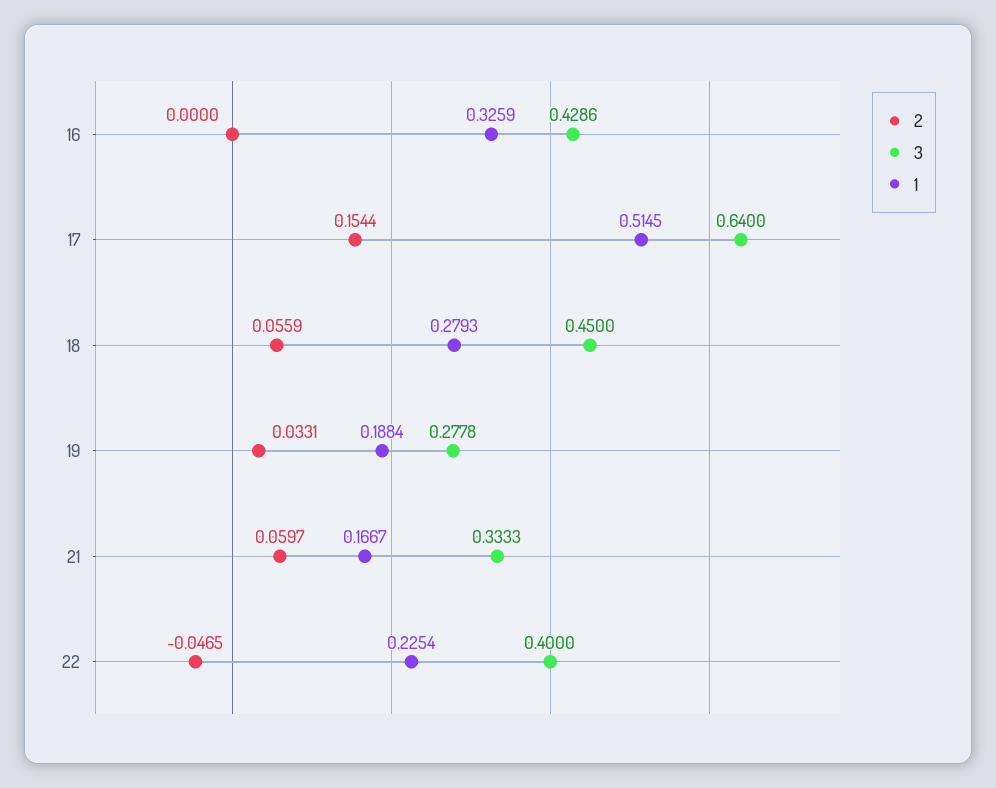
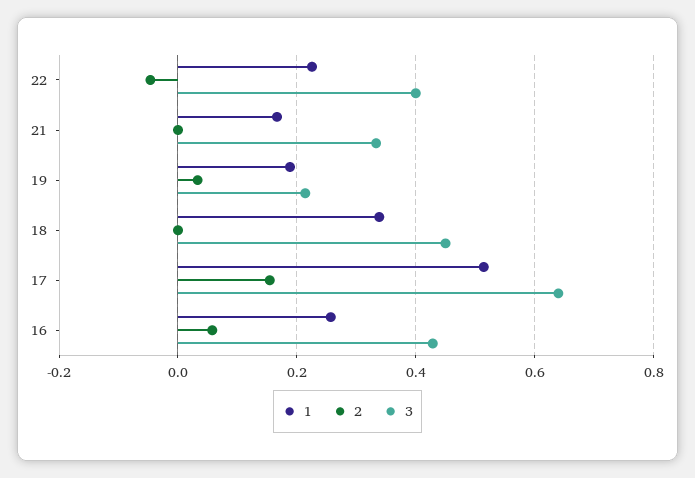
  {
    "2": {
-     "16": 0,
+     "16": 0.06,
      "17": 0.1544,
-     "18": 0.0559,
+     "18": 0,
      "19": 0.0331,
-     "21": 0.0597,
+     "21": 0,
      "22": -0.0465
    },
    "3": {
      "16": 0.4286,
      "17": 0.64,
      "18": 0.45,
-     "19": 0.2778,
+     "19": 0.22,
      "21": 0.3333,
      "22": 0.4
    },
    "1": {
-     "16": 0.3259,
+     "16": 0.26,
      "17": 0.5145,
-     "18": 0.2793,
+     "18": 0.34,
      "19": 0.1884,
      "21": 0.1667,
      "22": 0.2254
    }
  }

